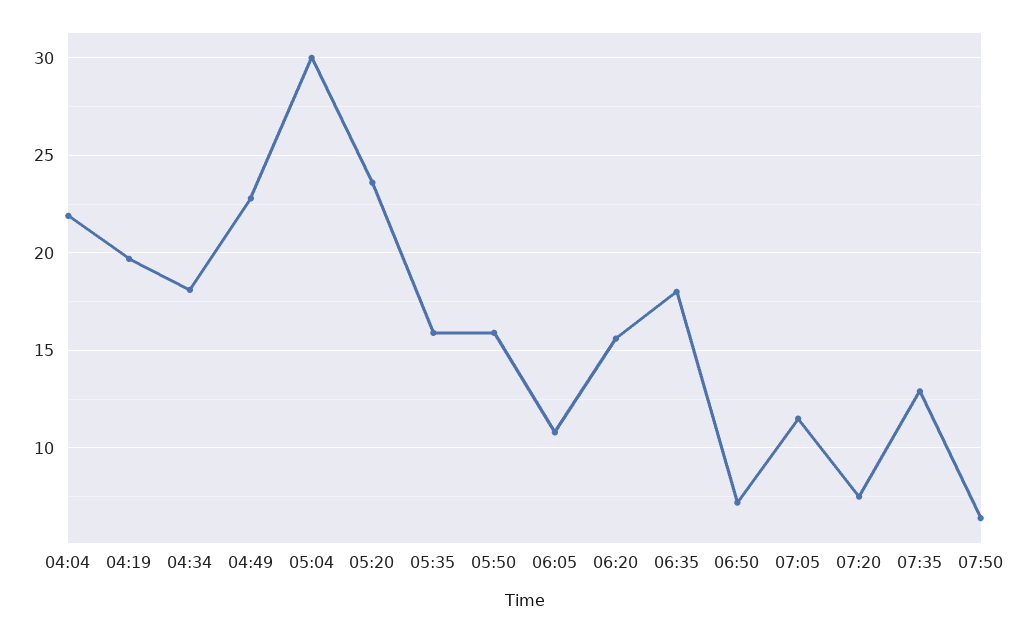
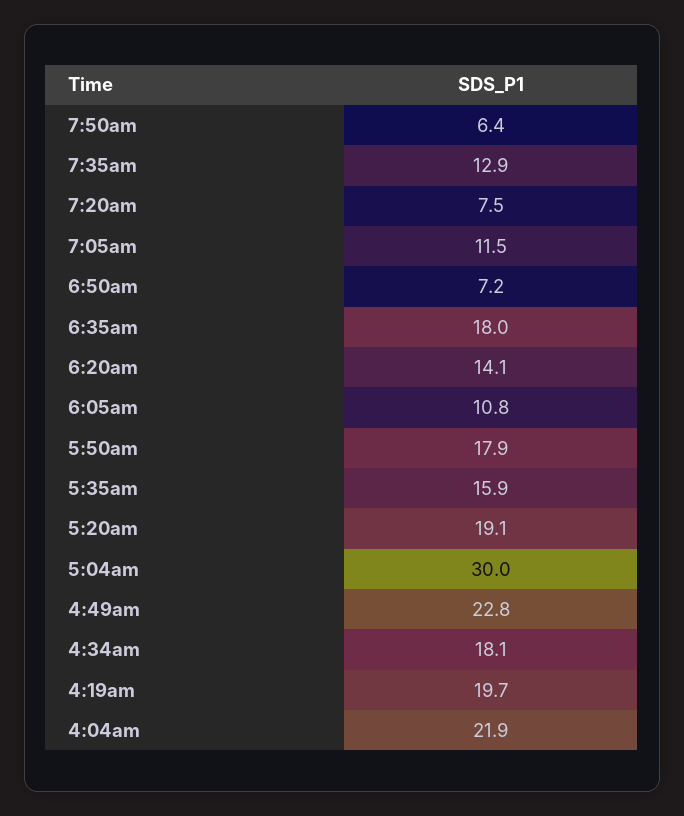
  {
    "04:04": 21.9,
    "04:19": 19.7,
    "04:34": 18.1,
    "04:49": 22.8,
    "05:04": 30,
-   "05:20": 23.5,
+   "05:20": 19.1,
    "05:35": 15.9,
-   "05:50": 16,
+   "05:50": 17.9,
    "06:05": 10.8,
-   "06:20": 15.5,
+   "06:20": 14.1,
    "06:35": 18,
    "06:50": 7.2,
    "07:05": 11.5,
    "07:20": 7.5,
    "07:35": 12.9,
    "07:50": 6.4
  }

